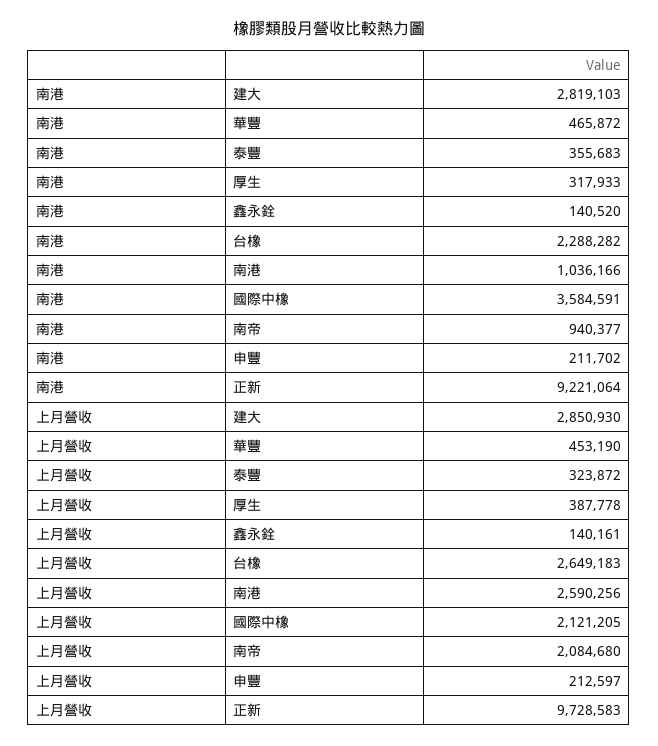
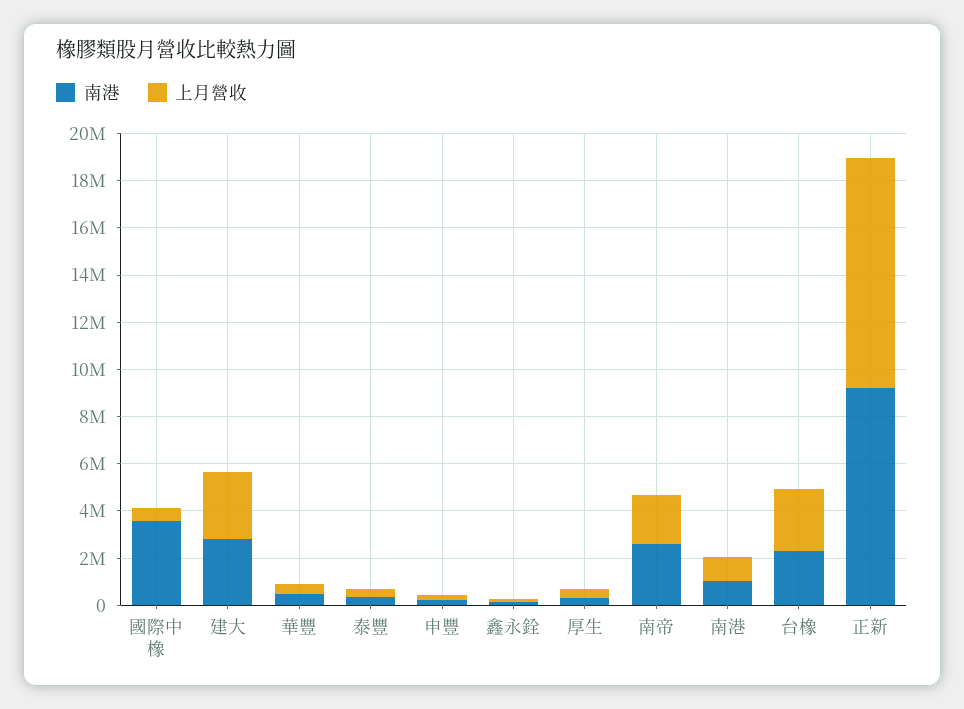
  {
    "南港": {
      "建大": 2819103,
      "華豐": 465872,
      "泰豐": 355683,
      "厚生": 317933,
      "鑫永銓": 140520,
      "台橡": 2288282,
      "南港": 1036166,
      "國際中橡": 3584591,
-     "南帝": 940377,
+     "南帝": 2500000,
      "申豐": 211702,
      "正新": 9221064
    },
    "上月營收": {
      "建大": 2850930,
      "華豐": 453190,
      "泰豐": 323872,
      "厚生": 387778,
      "鑫永銓": 140161,
      "台橡": 2649183,
-     "南港": 2590256,
+     "南港": 1000000,
-     "國際中橡": 2121205,
+     "國際中橡": 500000,
      "南帝": 2084680,
      "申豐": 212597,
      "正新": 9728583
    }
  }

